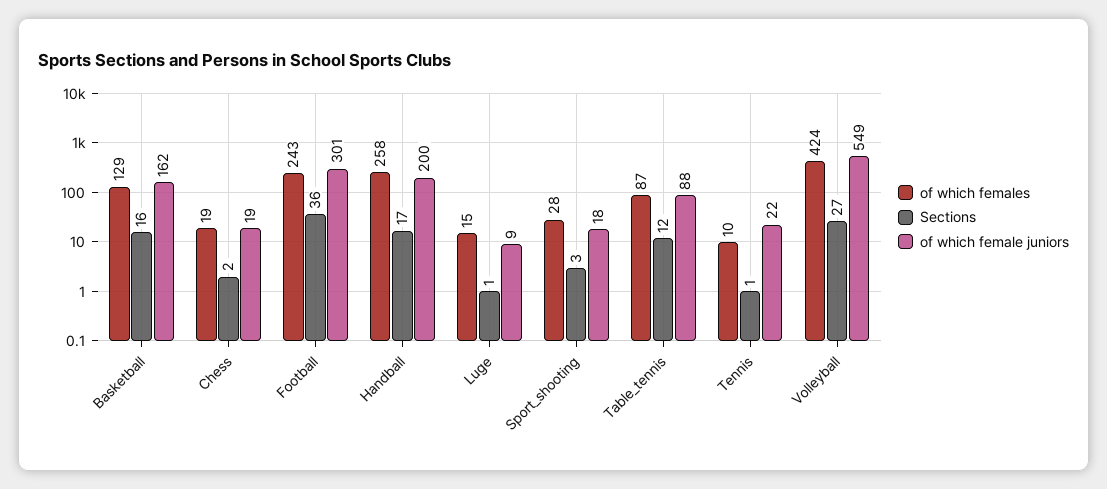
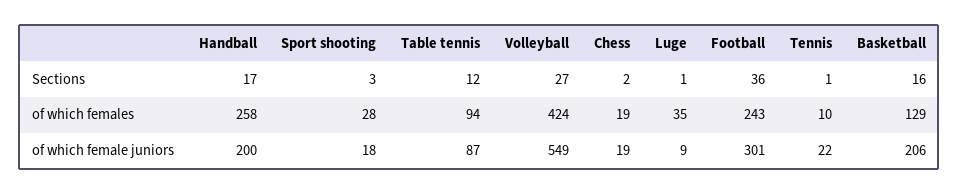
  {
    "of which females": {
      "Basketball": 129,
      "Chess": 19,
      "Football": 243,
      "Handball": 258,
-     "Luge": 15,
+     "Luge": 35,
      "Sport_shooting": 28,
-     "Table_tennis": 87,
+     "Table_tennis": 94,
      "Tennis": 10,
      "Volleyball": 424
    },
    "Sections": {
      "Basketball": 16,
      "Chess": 2,
      "Football": 36,
      "Handball": 17,
      "Luge": 1,
      "Sport_shooting": 3,
      "Table_tennis": 12,
      "Tennis": 1,
      "Volleyball": 27
    },
    "of which female juniors": {
-     "Basketball": 162,
+     "Basketball": 206,
      "Chess": 19,
      "Football": 301,
      "Handball": 200,
      "Luge": 9,
      "Sport_shooting": 18,
-     "Table_tennis": 88,
+     "Table_tennis": 87,
      "Tennis": 22,
      "Volleyball": 549
    }
  }

